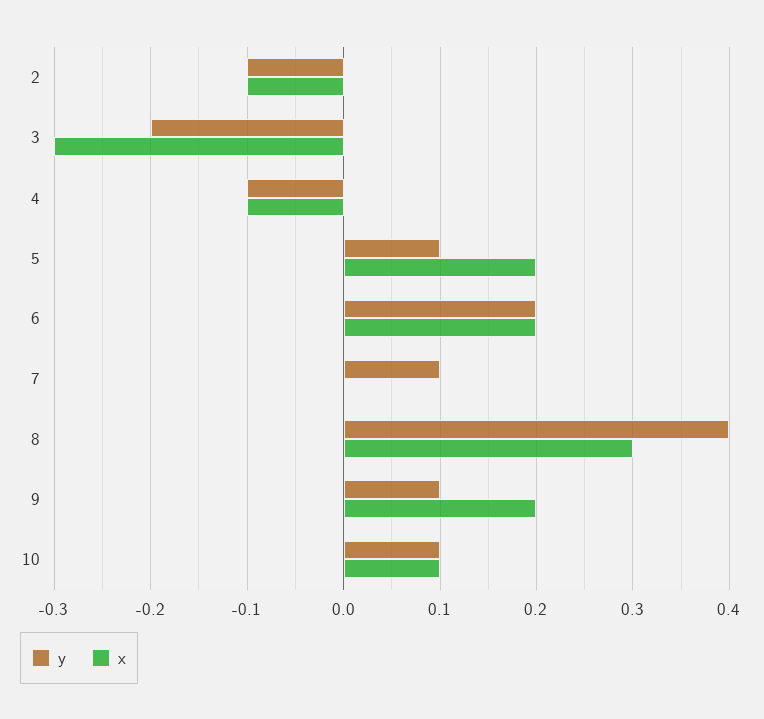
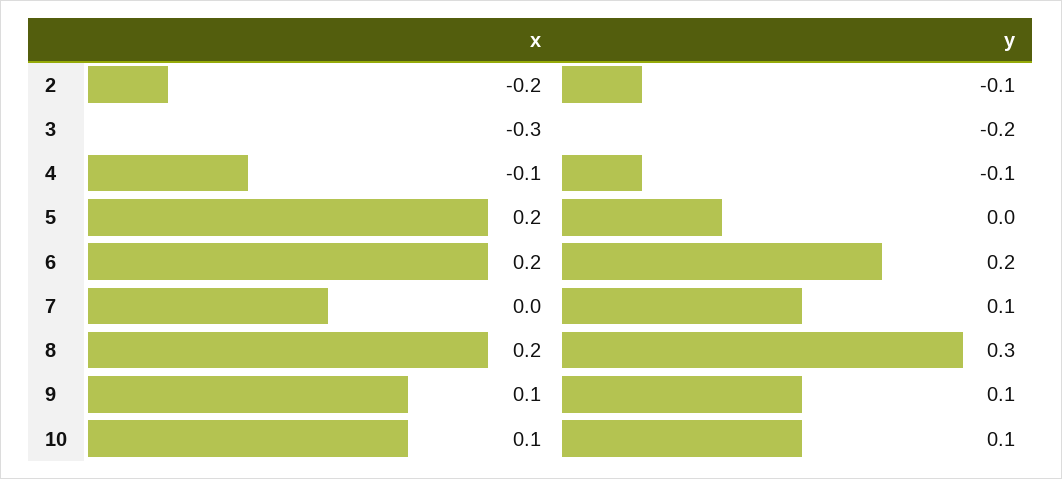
  {
    "y": {
      "2": -0.1,
      "3": -0.2,
      "4": -0.1,
-     "5": 0.1,
+     "5": 0,
      "6": 0.2,
      "7": 0.1,
-     "8": 0.4,
+     "8": 0.3,
      "9": 0.1,
      "10": 0.1
    },
    "x": {
-     "2": -0.1,
+     "2": -0.2,
      "3": -0.3,
      "4": -0.1,
      "5": 0.2,
      "6": 0.2,
      "7": 0,
-     "8": 0.3,
+     "8": 0.2,
-     "9": 0.2,
+     "9": 0.1,
      "10": 0.1
    }
  }

